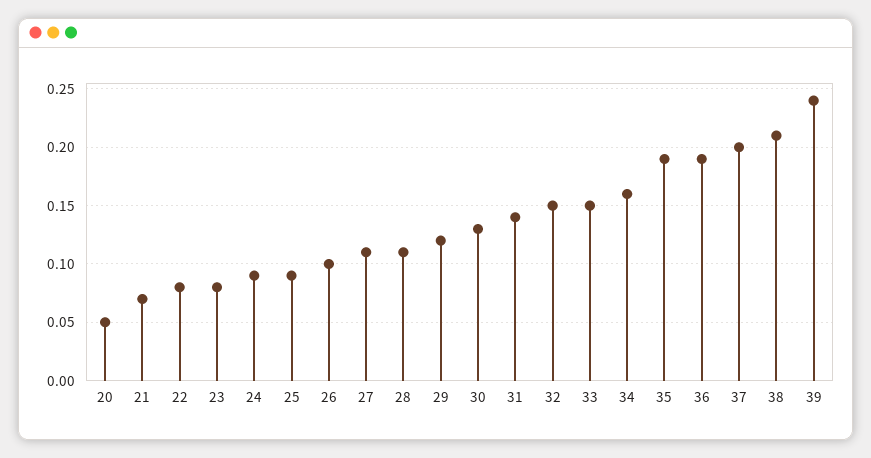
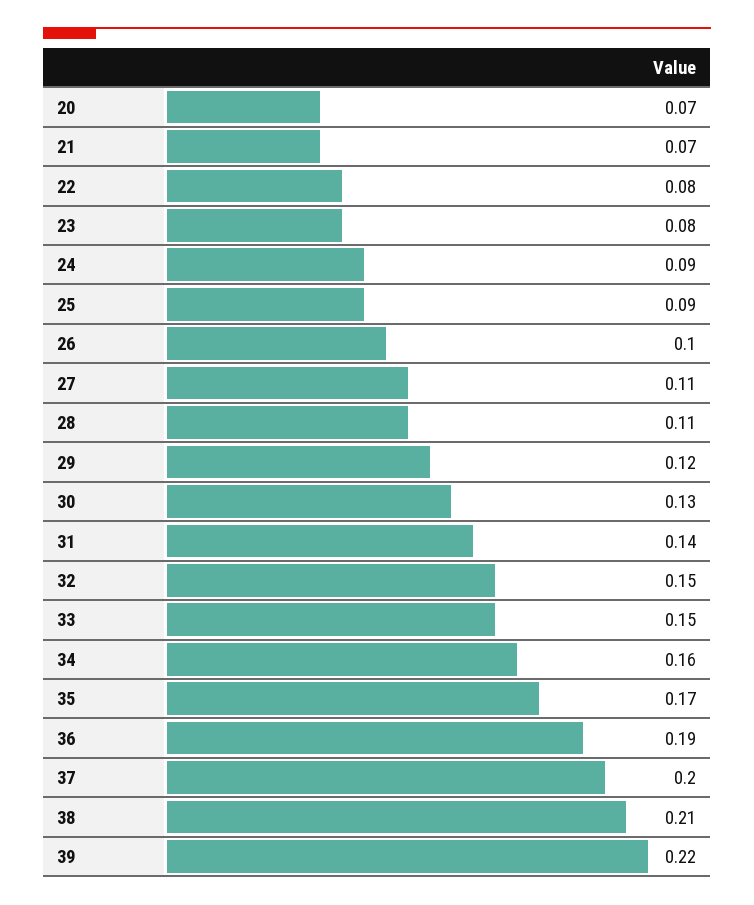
  {
-   "20": 0.05,
+   "20": 0.07,
    "21": 0.07,
    "22": 0.08,
    "23": 0.08,
    "24": 0.09,
    "25": 0.09,
    "26": 0.1,
    "27": 0.11,
    "28": 0.11,
    "29": 0.12,
    "30": 0.13,
    "31": 0.14,
    "32": 0.15,
    "33": 0.15,
    "34": 0.16,
-   "35": 0.19,
+   "35": 0.17,
    "36": 0.19,
    "37": 0.2,
    "38": 0.21,
-   "39": 0.24
+   "39": 0.22
  }

